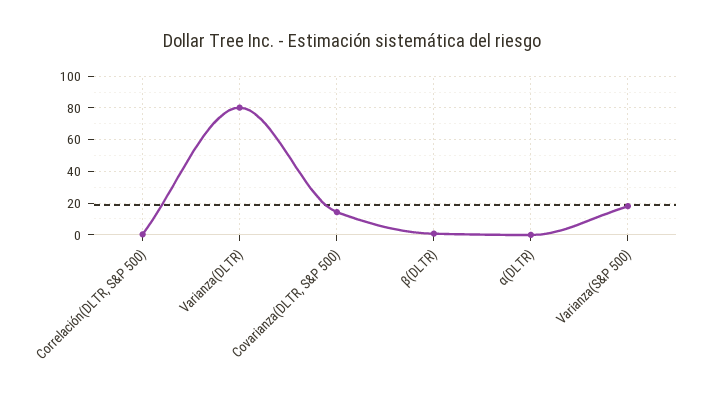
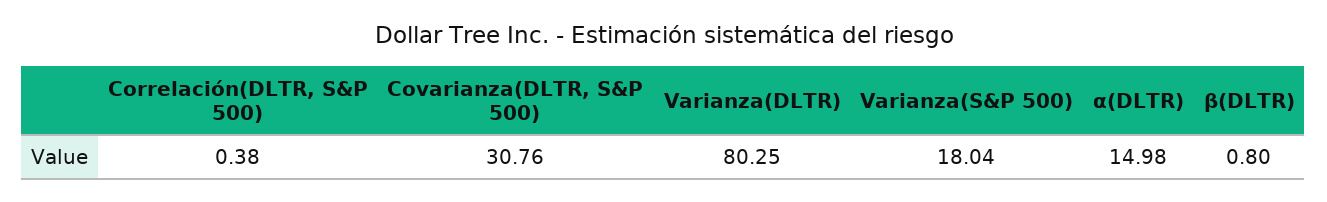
  {
    "Correlación(DLTR, S&P 500)": 0.38,
    "Varianza(DLTR)": 80.25,
-   "Covarianza(DLTR, S&P 500)": 15,
+   "Covarianza(DLTR, S&P 500)": 30.76,
    "β(DLTR)": 0.8,
-   "α(DLTR)": 0,
+   "α(DLTR)": 14.98,
    "Varianza(S&P 500)": 18.04
  }

